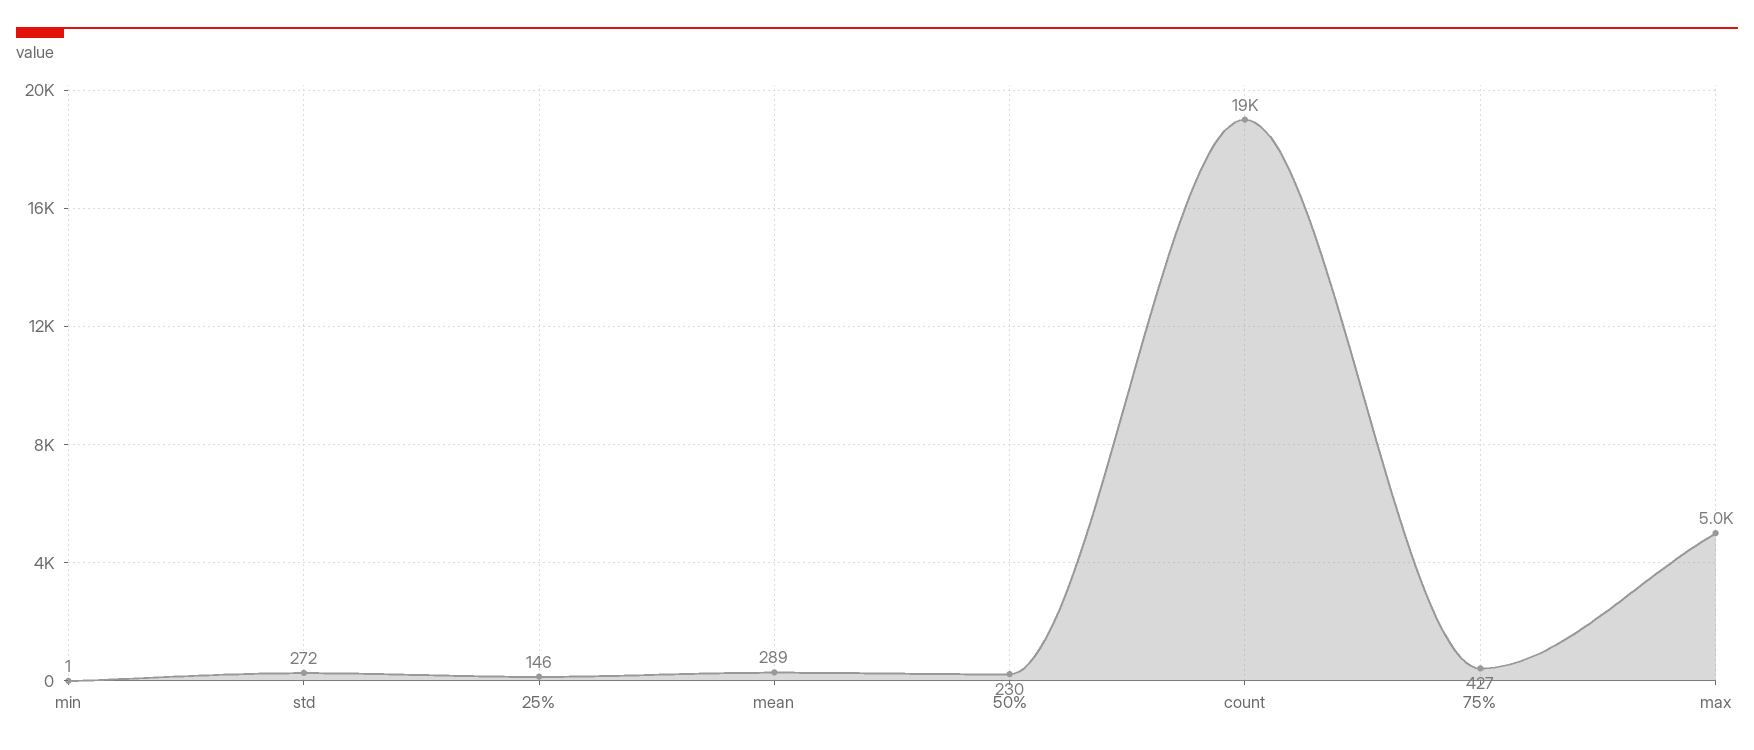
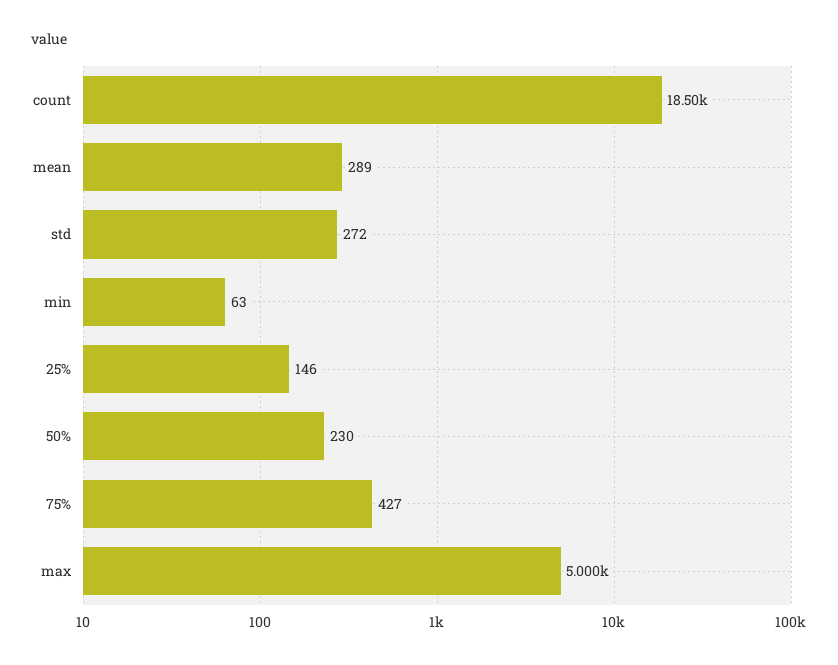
  {
-   "min": 1,
+   "min": 63,
    "std": 272,
    "25%": 146,
    "mean": 289,
    "50%": 230,
    "count": 18500,
    "75%": 427,
    "max": 5000
  }

